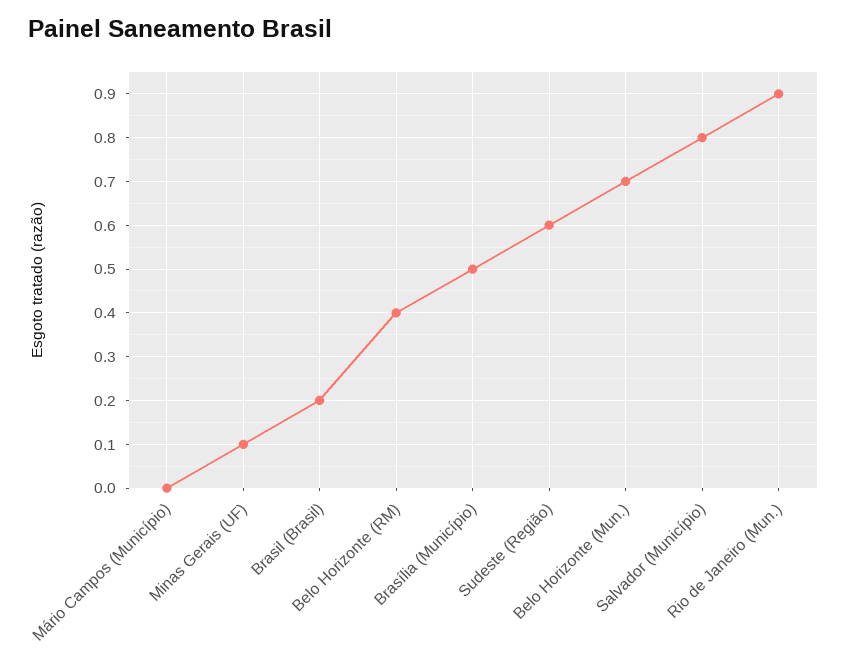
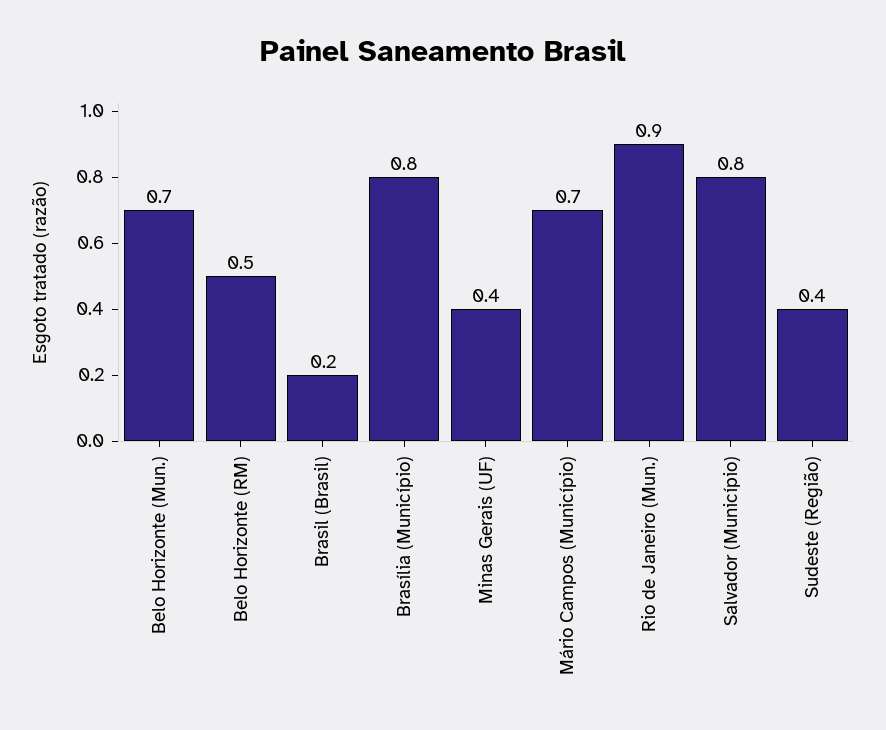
  {
-   "Mário Campos (Município)": 0,
+   "Mário Campos (Município)": 0.7,
-   "Minas Gerais (UF)": 0.1,
+   "Minas Gerais (UF)": 0.4,
    "Brasil (Brasil)": 0.2,
-   "Belo Horizonte (RM)": 0.4,
+   "Belo Horizonte (RM)": 0.5,
-   "Brasília (Município)": 0.5,
+   "Brasília (Município)": 0.8,
-   "Sudeste (Região)": 0.6,
+   "Sudeste (Região)": 0.4,
    "Belo Horizonte (Mun.)": 0.7,
    "Salvador (Município)": 0.8,
    "Rio de Janeiro (Mun.)": 0.9
  }

